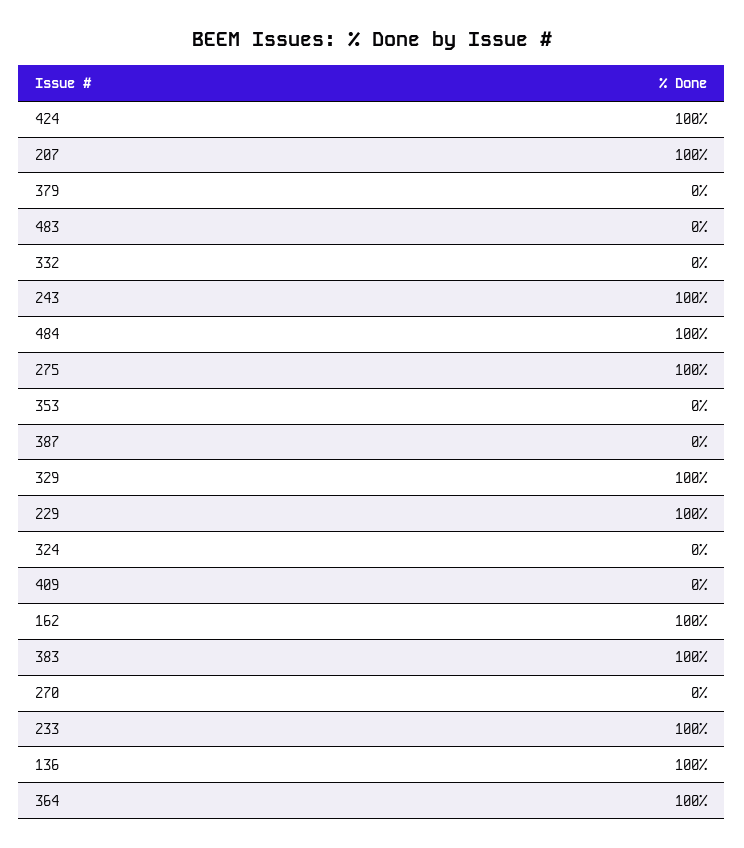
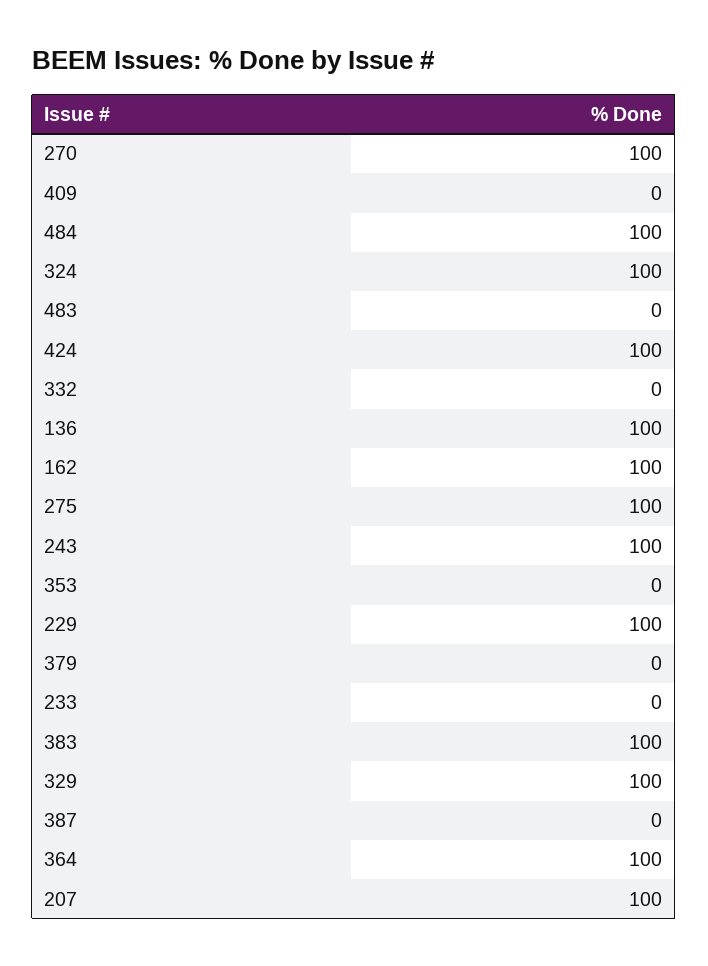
  {
    "424": 100,
    "207": 100,
    "379": 0,
    "483": 0,
    "332": 0,
    "243": 100,
    "484": 100,
    "275": 100,
    "353": 0,
    "387": 0,
    "329": 100,
    "229": 100,
-   "324": 0,
+   "324": 100,
    "409": 0,
    "162": 100,
    "383": 100,
-   "270": 0,
+   "270": 100,
-   "233": 100,
+   "233": 0,
    "136": 100,
    "364": 100
  }

